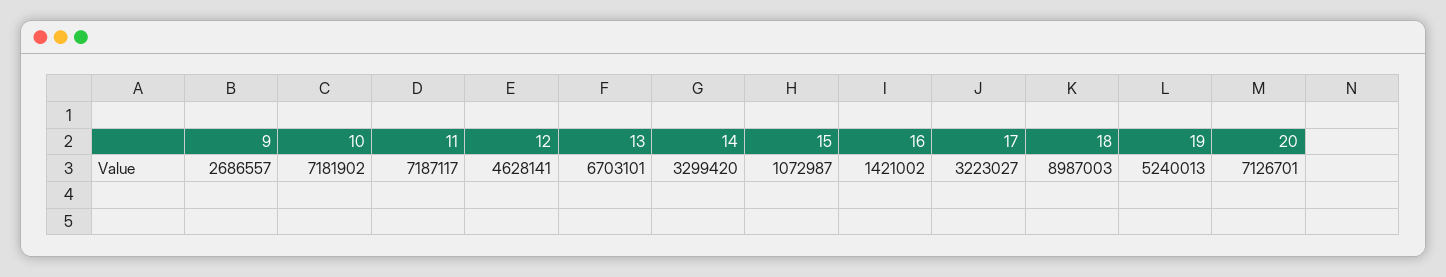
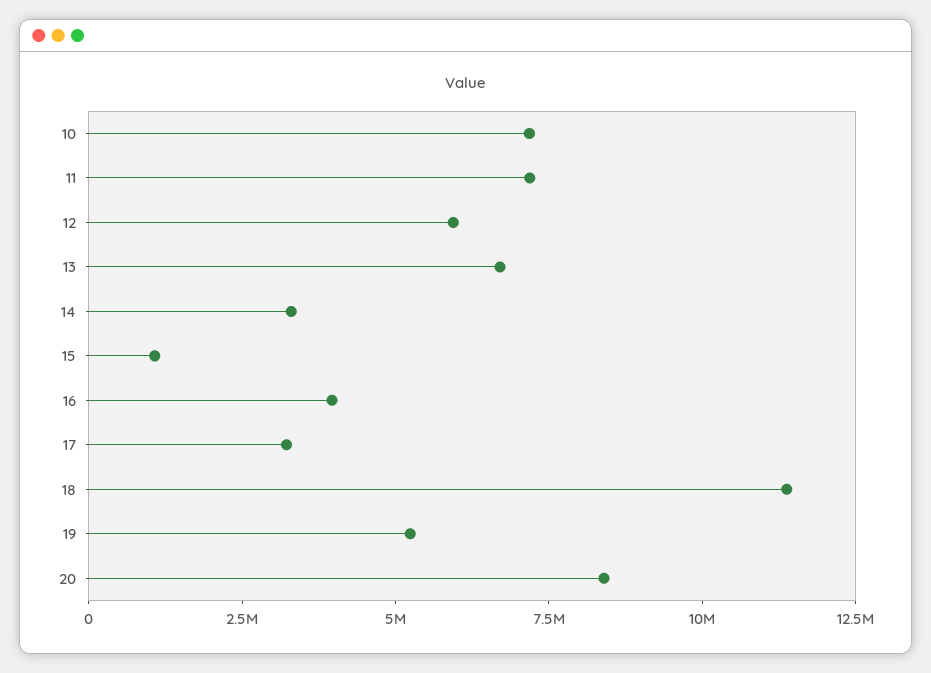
  {
-   "9": 2686557,
    "10": 7181902,
    "11": 7187117,
-   "12": 4628141,
+   "12": 6000000,
    "13": 6703101,
    "14": 3299420,
    "15": 1072987,
-   "16": 1421002,
+   "16": 4000000,
    "17": 3223027,
-   "18": 8987003,
+   "18": 11500000,
    "19": 5240013,
-   "20": 7126701
+   "20": 8500000
  }

